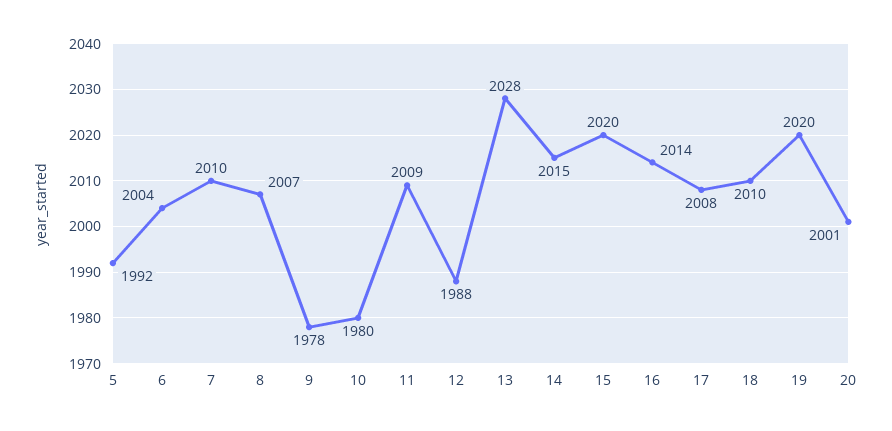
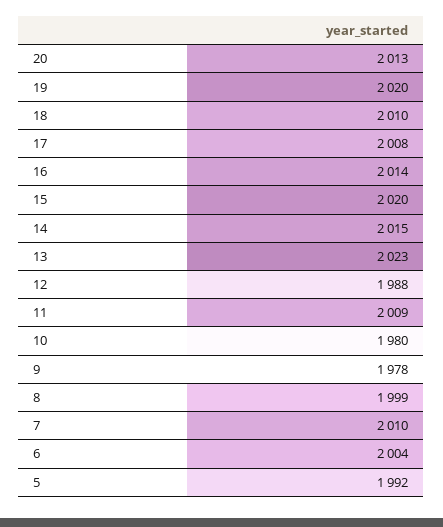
  {
    "5": 1992,
    "6": 2004,
    "7": 2010,
-   "8": 2007,
+   "8": 1999,
    "9": 1978,
    "10": 1980,
    "11": 2009,
    "12": 1988,
-   "13": 2028,
+   "13": 2023,
    "14": 2015,
    "15": 2020,
    "16": 2014,
    "17": 2008,
    "18": 2010,
    "19": 2020,
-   "20": 2001
+   "20": 2013
  }

